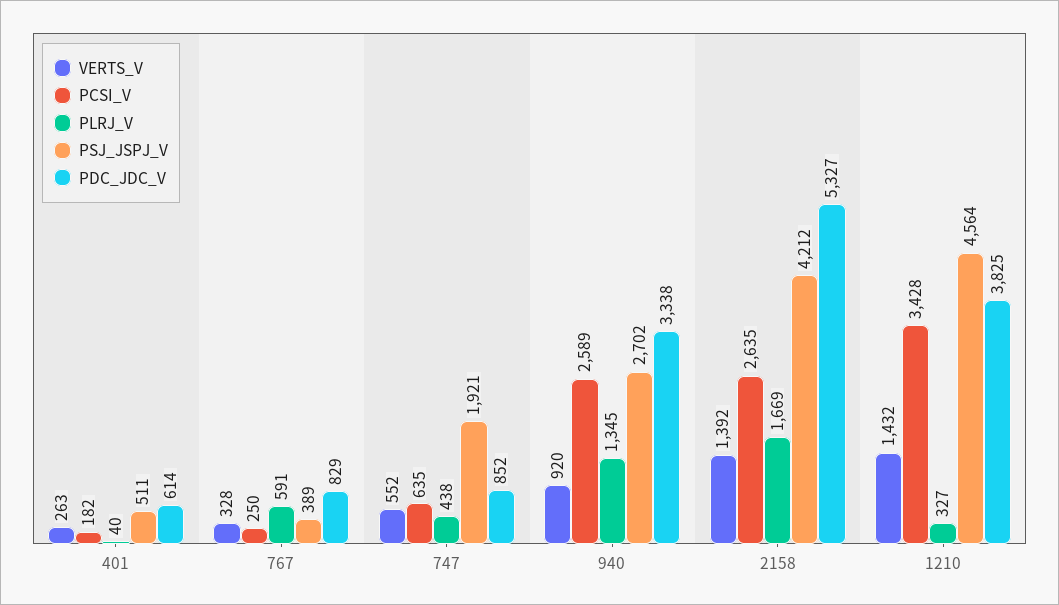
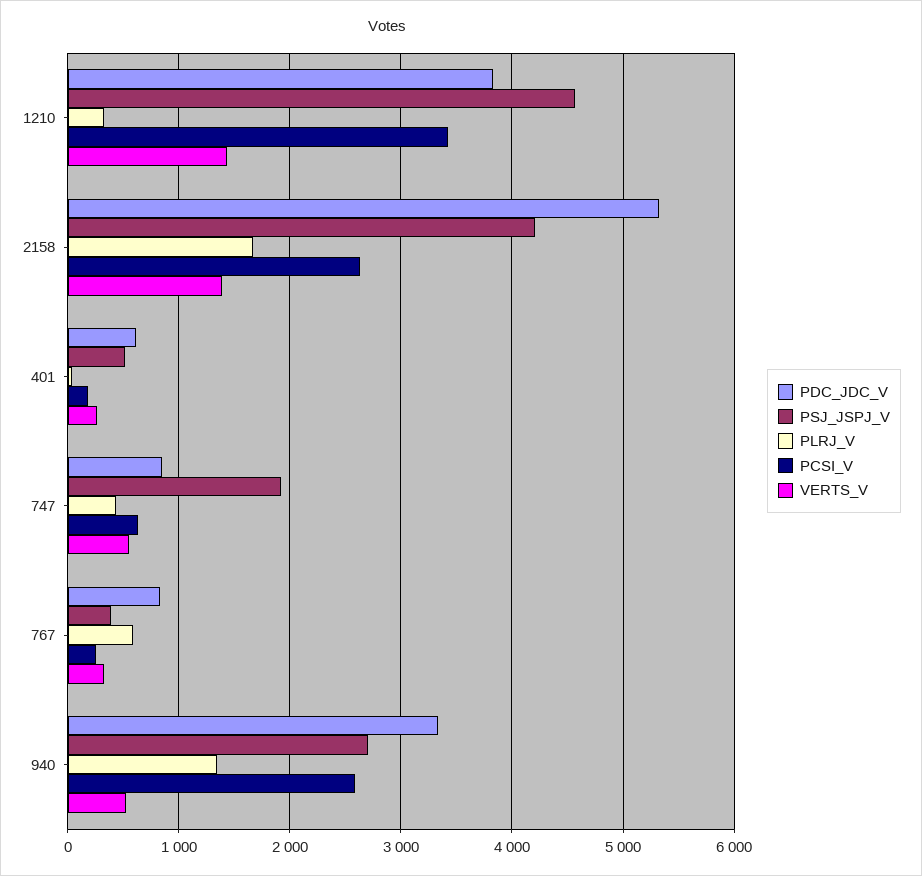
  {
    "VERTS_V": {
      "401": 263,
      "767": 328,
      "747": 552,
-     "940": 920,
+     "940": 500,
      "2158": 1392,
      "1210": 1432
    },
    "PCSI_V": {
      "401": 182,
      "767": 250,
      "747": 635,
      "940": 2589,
      "2158": 2635,
      "1210": 3428
    },
    "PLRJ_V": {
      "401": 40,
      "767": 591,
      "747": 438,
      "940": 1345,
      "2158": 1669,
      "1210": 327
    },
    "PSJ_JSPJ_V": {
      "401": 511,
      "767": 389,
      "747": 1921,
      "940": 2702,
      "2158": 4212,
      "1210": 4564
    },
    "PDC_JDC_V": {
      "401": 614,
      "767": 829,
      "747": 852,
      "940": 3338,
      "2158": 5327,
      "1210": 3825
    }
  }

